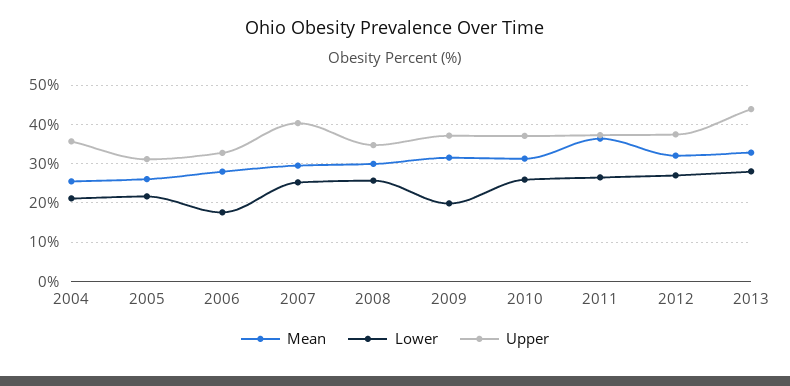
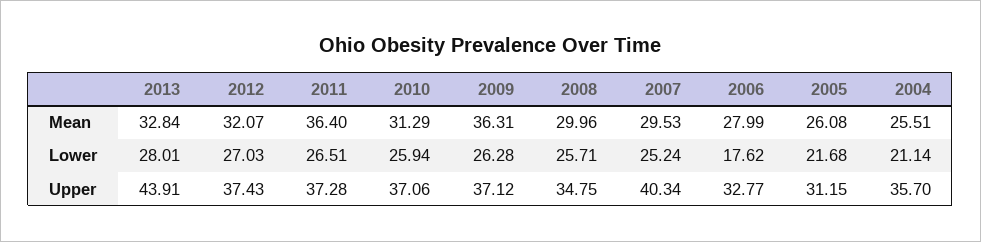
  {
    "Mean": {
      "2004": 25.51,
      "2005": 26.08,
      "2006": 27.99,
      "2007": 29.53,
      "2008": 29.96,
-     "2009": 32,
+     "2009": 36.31,
      "2010": 31.29,
      "2011": 36.4,
      "2012": 32.07,
      "2013": 32.84
    },
    "Lower": {
      "2004": 21.14,
      "2005": 21.68,
      "2006": 17.62,
      "2007": 25.24,
      "2008": 25.71,
-     "2009": 20,
+     "2009": 26.28,
      "2010": 25.94,
      "2011": 26.51,
      "2012": 27.03,
      "2013": 28.01
    },
    "Upper": {
      "2004": 35.7,
      "2005": 31.15,
      "2006": 32.77,
      "2007": 40.34,
      "2008": 34.75,
      "2009": 37.12,
      "2010": 37.06,
      "2011": 37.28,
      "2012": 37.43,
      "2013": 43.91
    }
  }

